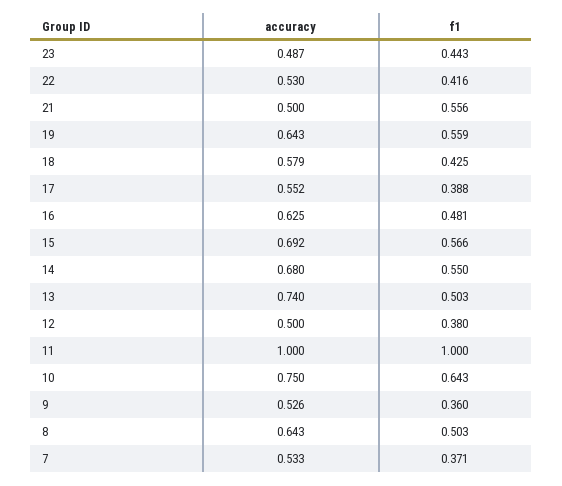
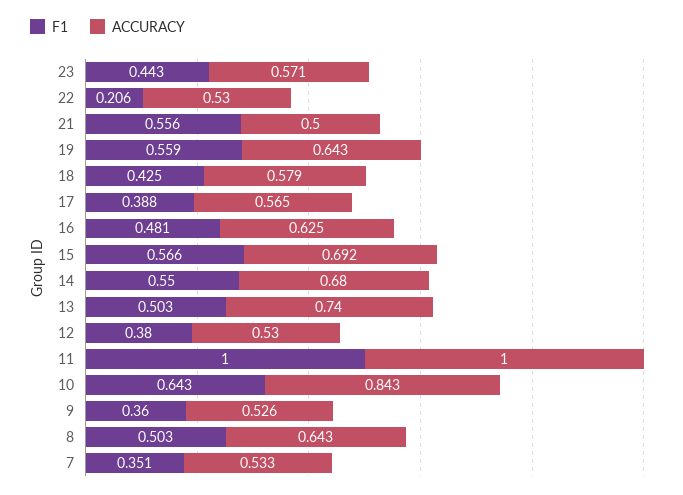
  {
    "accuracy": {
-     "23": 0.487,
+     "23": 0.571,
      "22": 0.53,
      "21": 0.5,
      "19": 0.643,
      "18": 0.579,
-     "17": 0.552,
+     "17": 0.565,
      "16": 0.625,
      "15": 0.692,
      "14": 0.68,
      "13": 0.74,
-     "12": 0.5,
+     "12": 0.53,
      "11": 1,
-     "10": 0.75,
+     "10": 0.843,
      "9": 0.526,
      "8": 0.643,
      "7": 0.533
    },
    "f1": {
      "23": 0.443,
-     "22": 0.416,
+     "22": 0.206,
      "21": 0.556,
      "19": 0.559,
      "18": 0.425,
      "17": 0.388,
      "16": 0.481,
      "15": 0.566,
      "14": 0.55,
      "13": 0.503,
      "12": 0.38,
      "11": 1,
      "10": 0.643,
      "9": 0.36,
      "8": 0.503,
-     "7": 0.371
+     "7": 0.351
    }
  }

